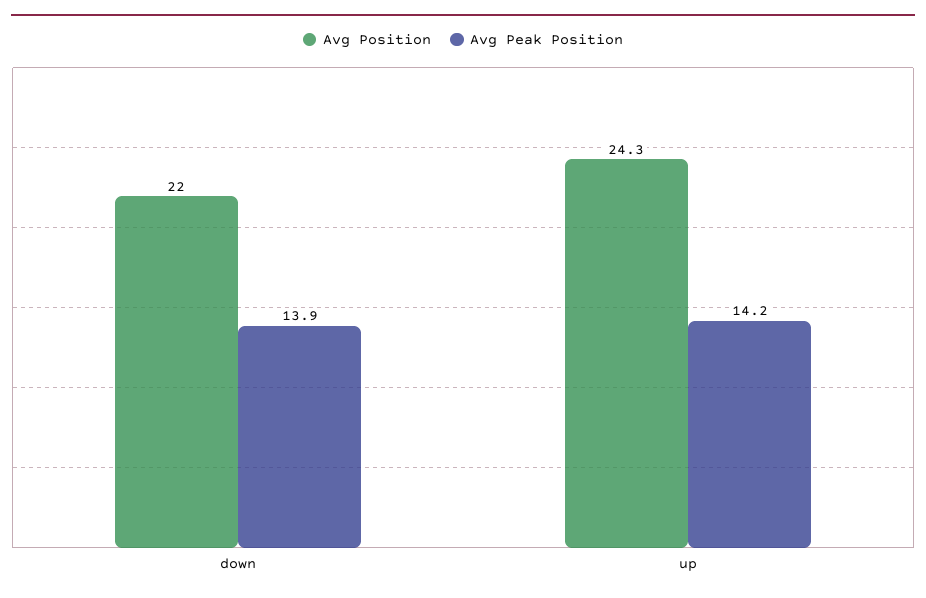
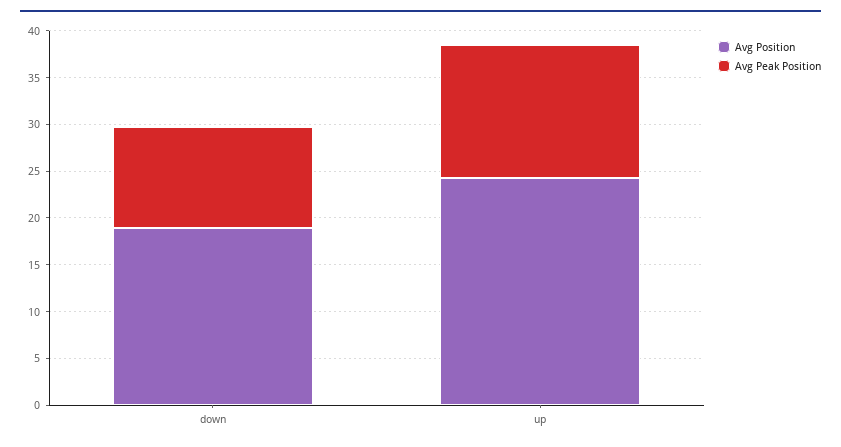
  {
    "Avg Position": {
-     "down": 22,
+     "down": 19,
      "up": 24.3
    },
    "Avg Peak Position": {
-     "down": 13.9,
+     "down": 11,
      "up": 14.2
    }
  }

